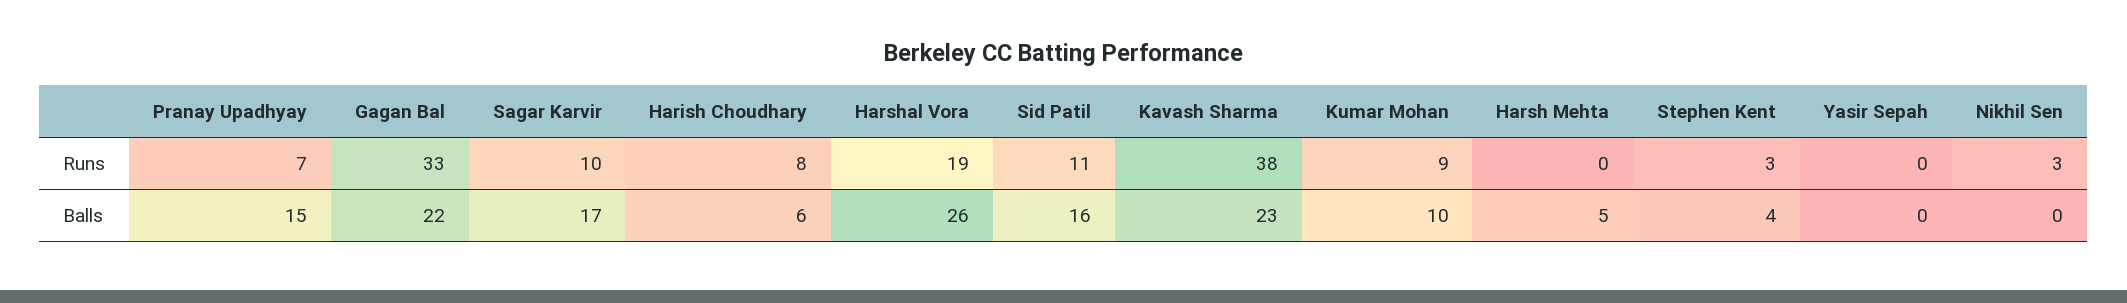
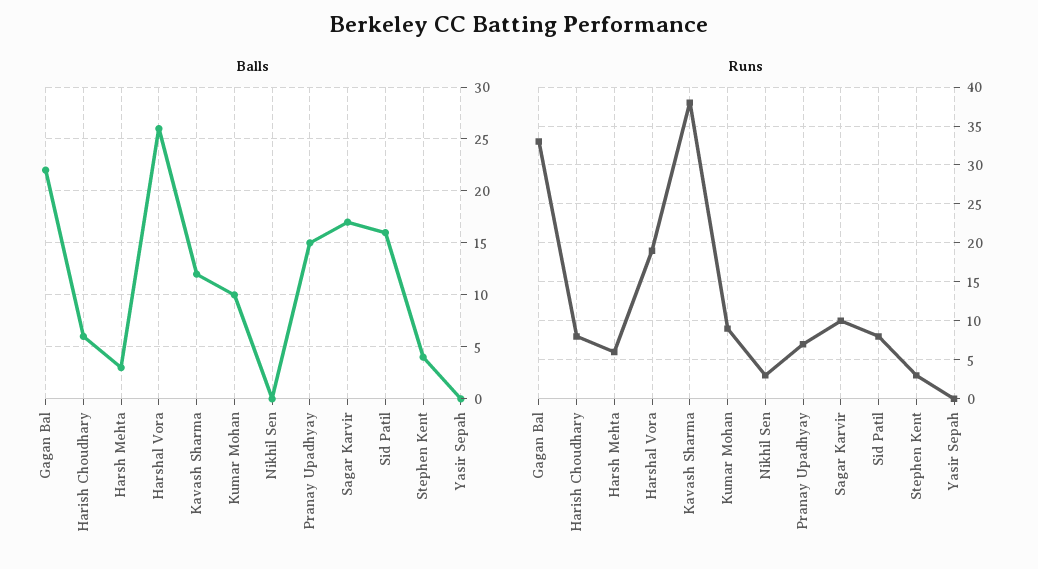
  {
    "Runs": {
      "Pranay Upadhyay": 7,
      "Gagan Bal": 33,
      "Sagar Karvir": 10,
      "Harish Choudhary": 8,
      "Harshal Vora": 19,
-     "Sid Patil": 11,
+     "Sid Patil": 8,
      "Kavash Sharma": 38,
      "Kumar Mohan": 9,
-     "Harsh Mehta": 0,
+     "Harsh Mehta": 6,
      "Stephen Kent": 3,
      "Yasir Sepah": 0,
      "Nikhil Sen": 3
    },
    "Balls": {
      "Pranay Upadhyay": 15,
      "Gagan Bal": 22,
      "Sagar Karvir": 17,
      "Harish Choudhary": 6,
      "Harshal Vora": 26,
      "Sid Patil": 16,
-     "Kavash Sharma": 23,
+     "Kavash Sharma": 12,
      "Kumar Mohan": 10,
-     "Harsh Mehta": 5,
+     "Harsh Mehta": 3,
      "Stephen Kent": 4,
      "Yasir Sepah": 0,
      "Nikhil Sen": 0
    }
  }

